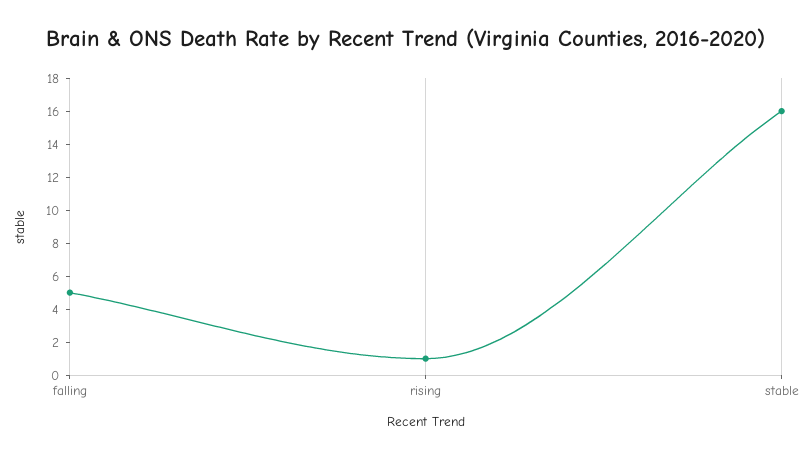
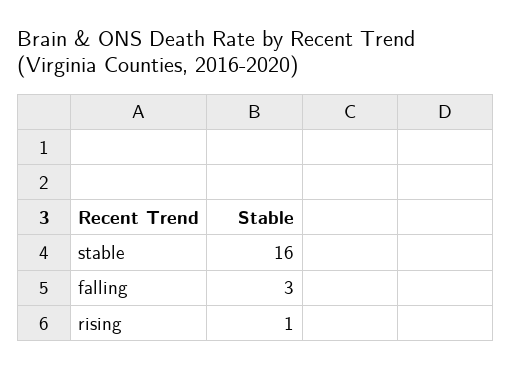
  {
-   "falling": 5,
+   "falling": 3,
    "rising": 1,
    "stable": 16
  }

